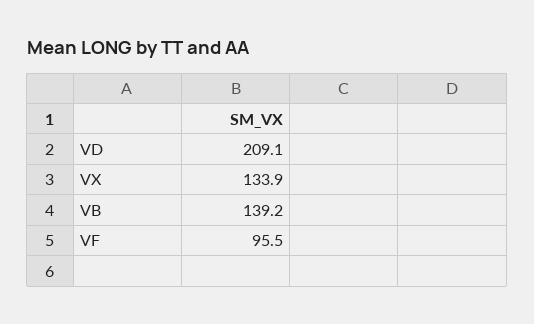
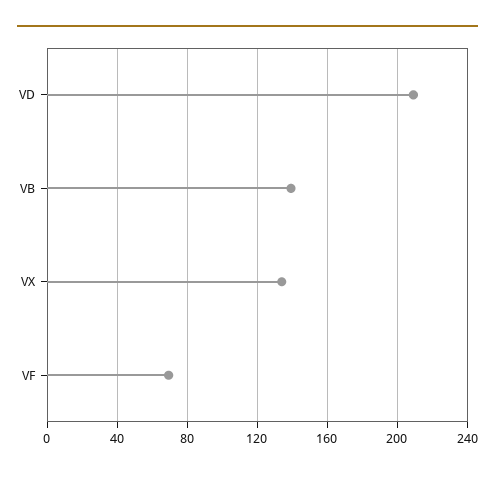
  {
    "VD": 209.1,
    "VX": 133.9,
    "VB": 139.2,
-   "VF": 95.5
+   "VF": 70
  }

